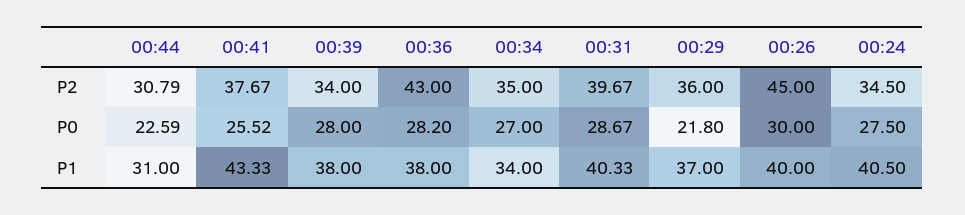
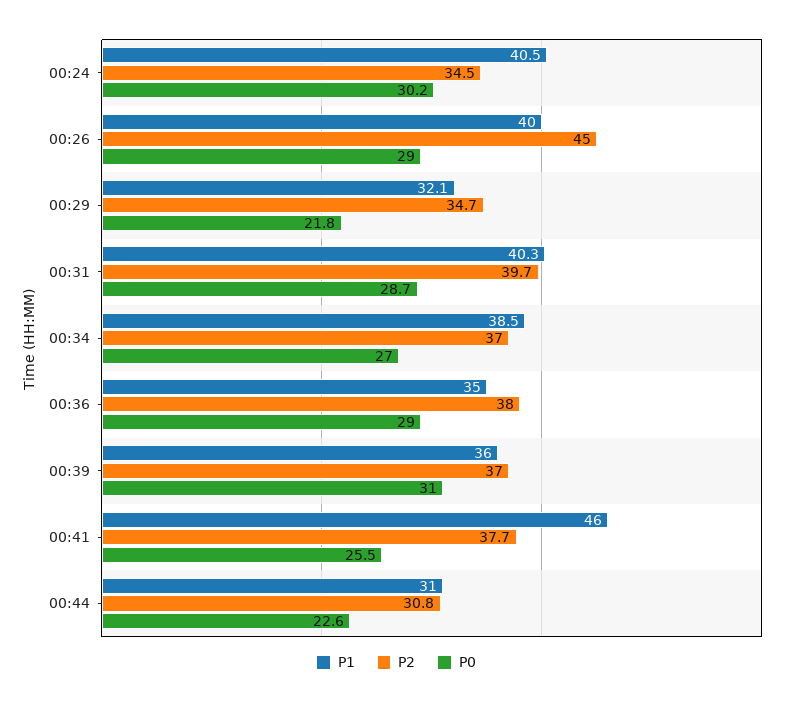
  {
    "P2": {
      "00:44": 30.79,
      "00:41": 37.67,
-     "00:39": 34,
+     "00:39": 37,
-     "00:36": 43,
+     "00:36": 38,
-     "00:34": 35,
+     "00:34": 37,
      "00:31": 39.67,
-     "00:29": 36,
+     "00:29": 34.7,
      "00:26": 45,
      "00:24": 34.5
    },
    "P0": {
      "00:44": 22.59,
      "00:41": 25.52,
-     "00:39": 28,
+     "00:39": 31,
-     "00:36": 28.2,
+     "00:36": 29,
      "00:34": 27,
      "00:31": 28.67,
      "00:29": 21.8,
-     "00:26": 30,
+     "00:26": 29,
-     "00:24": 27.5
+     "00:24": 30.2
    },
    "P1": {
      "00:44": 31,
-     "00:41": 43.33,
+     "00:41": 46,
-     "00:39": 38,
+     "00:39": 36,
-     "00:36": 38,
+     "00:36": 35,
-     "00:34": 34,
+     "00:34": 38.5,
      "00:31": 40.33,
-     "00:29": 37,
+     "00:29": 32.1,
      "00:26": 40,
      "00:24": 40.5
    }
  }

